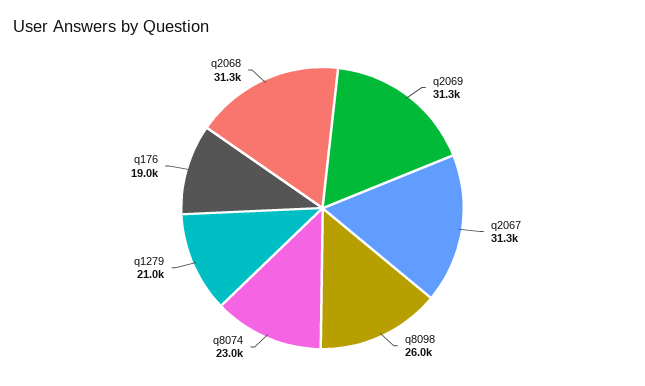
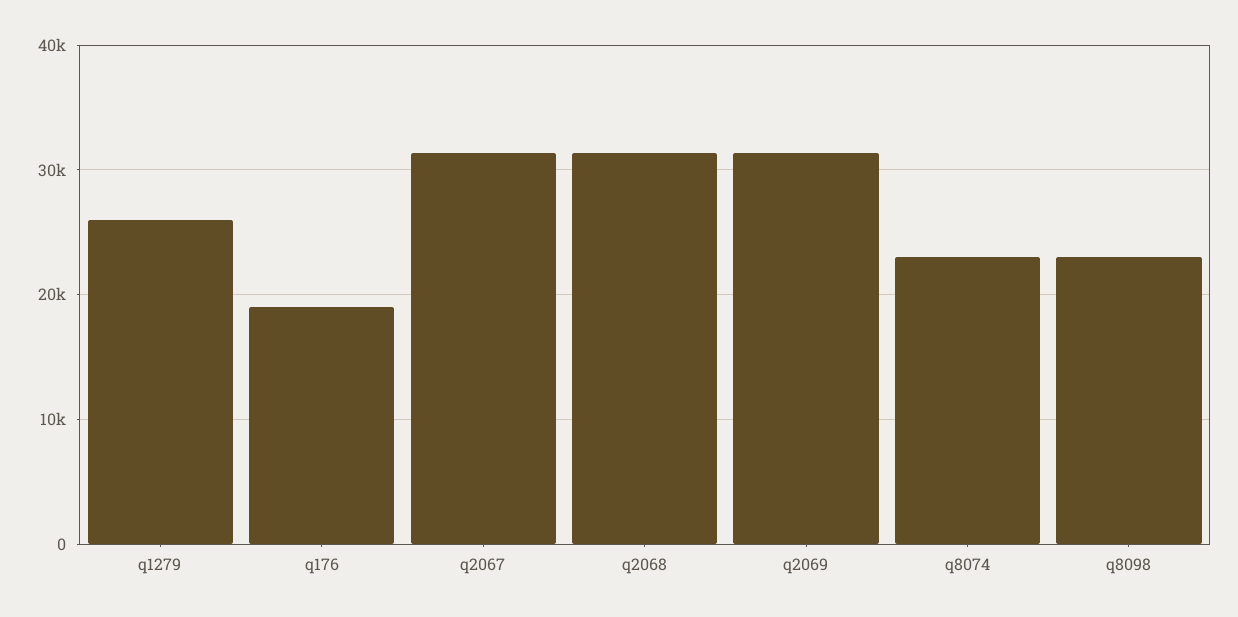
  {
    "q2069": 31300,
    "q2067": 31300,
-   "q8098": 26000,
+   "q8098": 23000,
    "q8074": 23000,
-   "q1279": 21000,
+   "q1279": 26000,
    "q176": 19000,
    "q2068": 31300
  }

